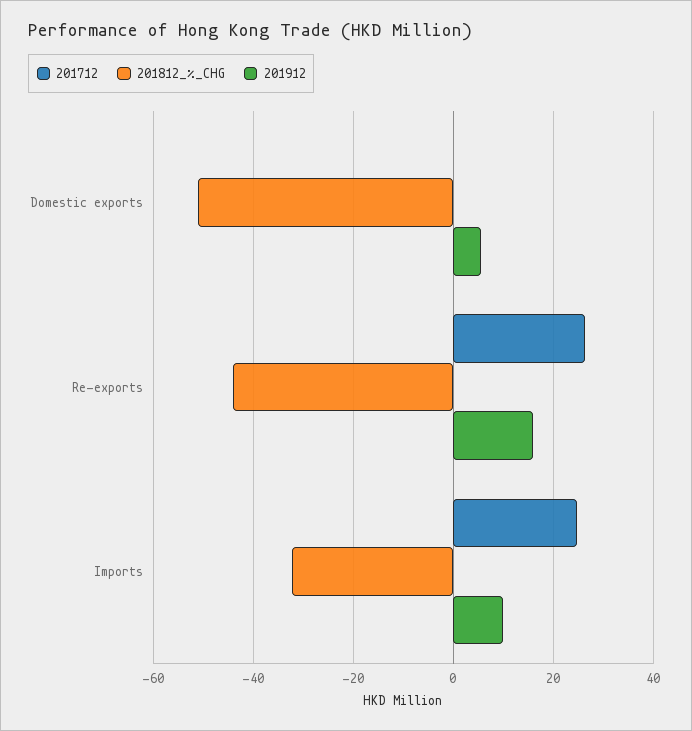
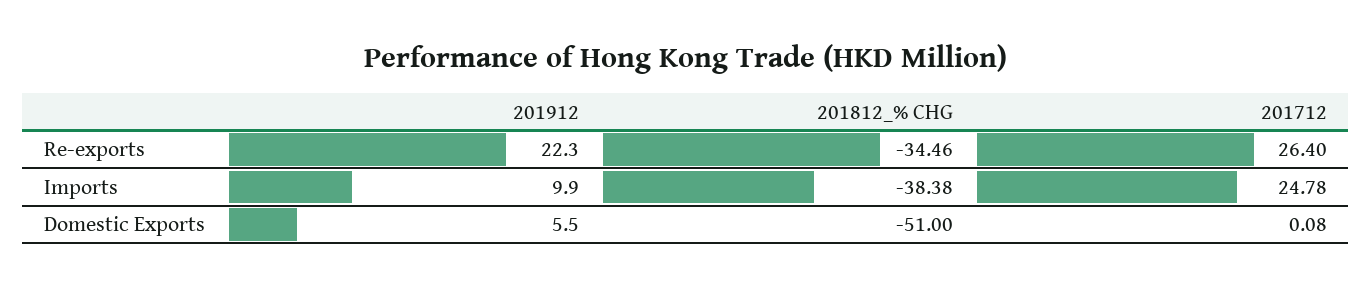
  {
    "201712": {
      "Domestic exports": 0.08,
      "Re-exports": 26.4,
      "Imports": 24.78
    },
    "201812_%_CHG": {
      "Domestic exports": -51,
-     "Re-exports": -44,
+     "Re-exports": -34.46,
-     "Imports": -32
+     "Imports": -38.38
    },
    "201912": {
      "Domestic exports": 5.5,
-     "Re-exports": 16,
+     "Re-exports": 22.3,
      "Imports": 9.9
    }
  }

